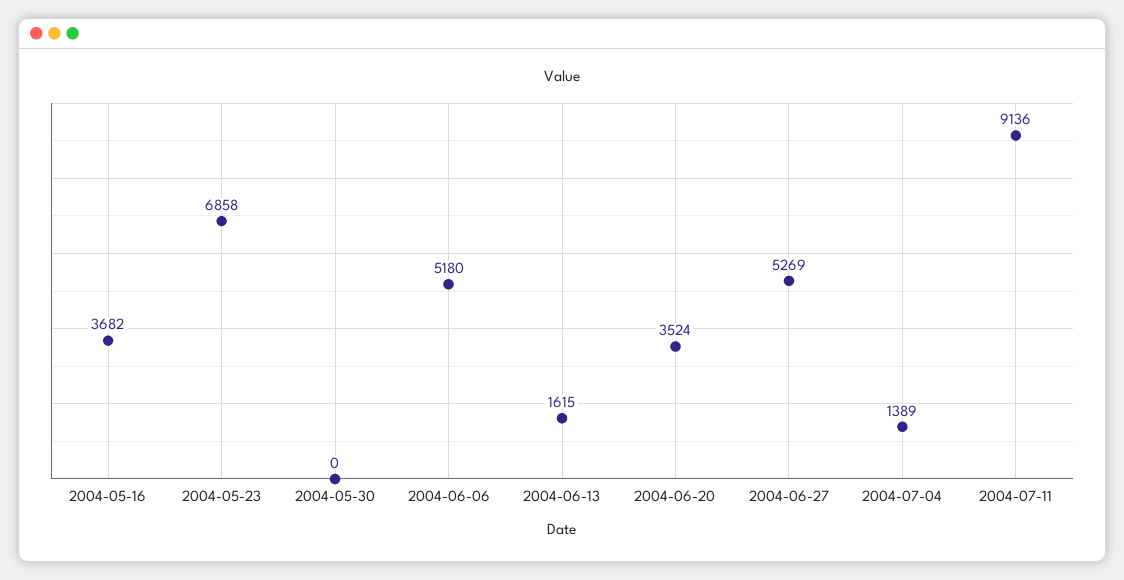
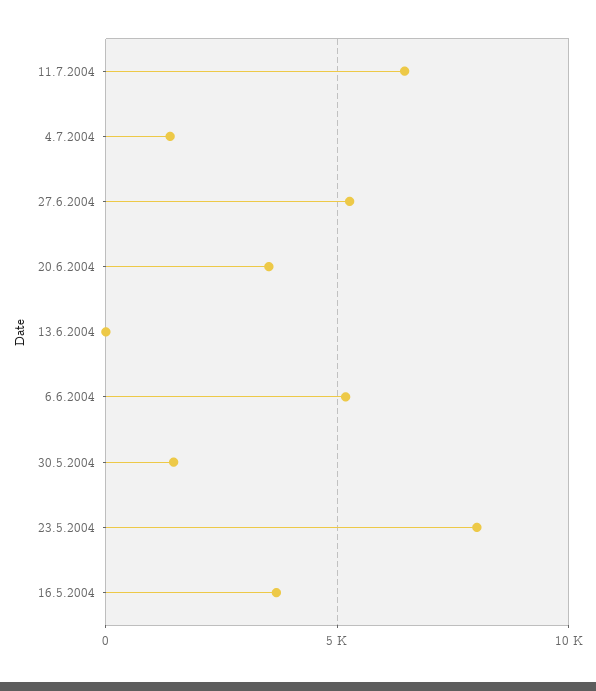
  {
    "2004-05-16": 3682,
-   "2004-05-23": 6858,
+   "2004-05-23": 8000,
-   "2004-05-30": 0,
+   "2004-05-30": 1500,
    "2004-06-06": 5180,
-   "2004-06-13": 1615,
+   "2004-06-13": 0,
    "2004-06-20": 3524,
    "2004-06-27": 5269,
    "2004-07-04": 1389,
-   "2004-07-11": 9136
+   "2004-07-11": 6500
  }

